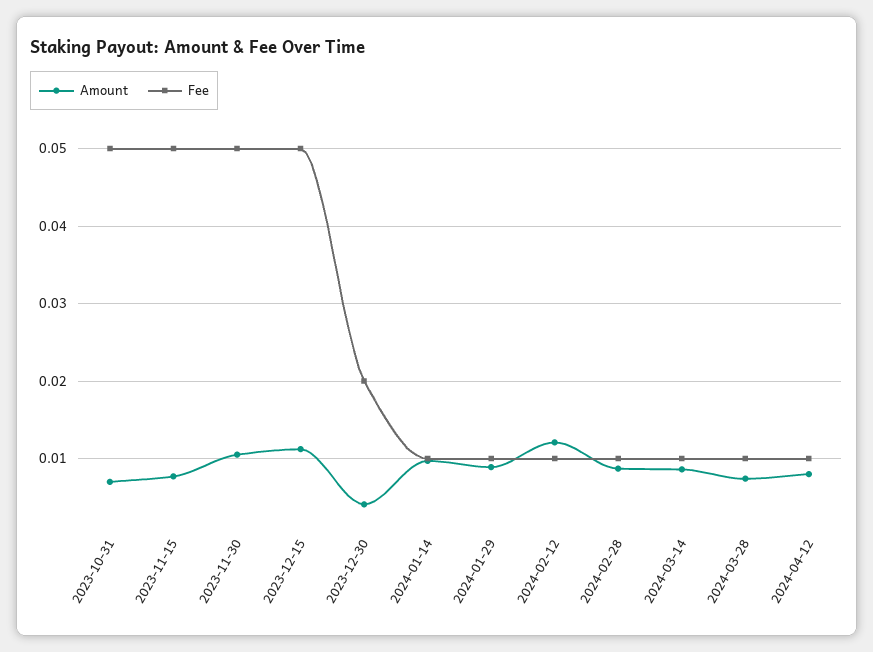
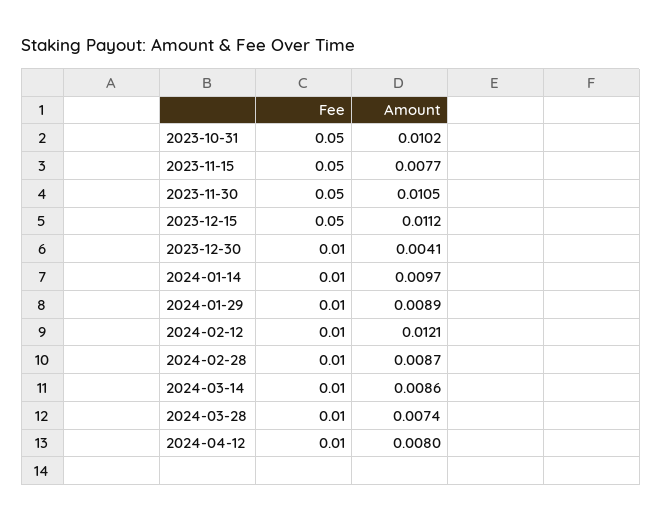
  {
    "Amount": {
-     "2023-10-31": 0.007,
+     "2023-10-31": 0.0102,
      "2023-11-15": 0.0077,
      "2023-11-30": 0.0105,
      "2023-12-15": 0.0112,
      "2023-12-30": 0.0041,
      "2024-01-14": 0.0097,
      "2024-01-29": 0.0089,
      "2024-02-12": 0.0121,
      "2024-02-28": 0.0087,
      "2024-03-14": 0.0086,
      "2024-03-28": 0.0074,
      "2024-04-12": 0.008
    },
    "Fee": {
      "2023-10-31": 0.05,
      "2023-11-15": 0.05,
      "2023-11-30": 0.05,
      "2023-12-15": 0.05,
-     "2023-12-30": 0.02,
+     "2023-12-30": 0.01,
      "2024-01-14": 0.01,
      "2024-01-29": 0.01,
      "2024-02-12": 0.01,
      "2024-02-28": 0.01,
      "2024-03-14": 0.01,
      "2024-03-28": 0.01,
      "2024-04-12": 0.01
    }
  }

